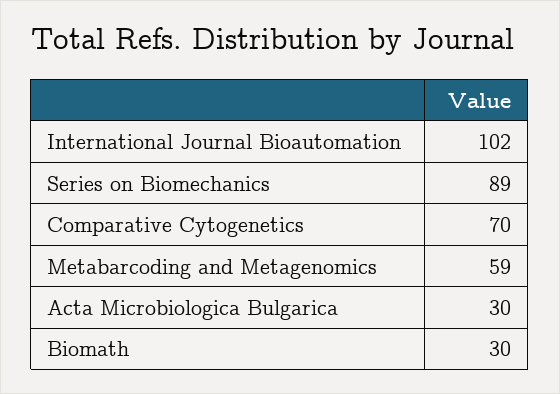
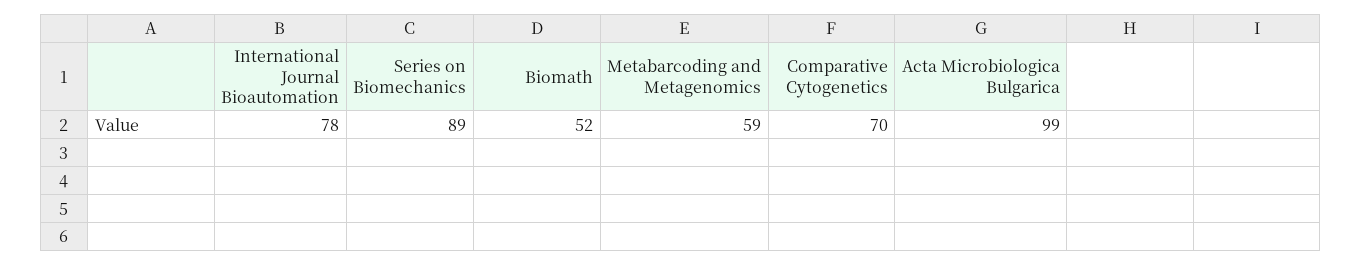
  {
-   "International Journal Bioautomation": 102,
+   "International Journal Bioautomation": 78,
    "Series on Biomechanics": 89,
    "Comparative Cytogenetics": 70,
    "Metabarcoding and Metagenomics": 59,
-   "Acta Microbiologica Bulgarica": 30,
+   "Acta Microbiologica Bulgarica": 99,
-   "Biomath": 30
+   "Biomath": 52
  }

